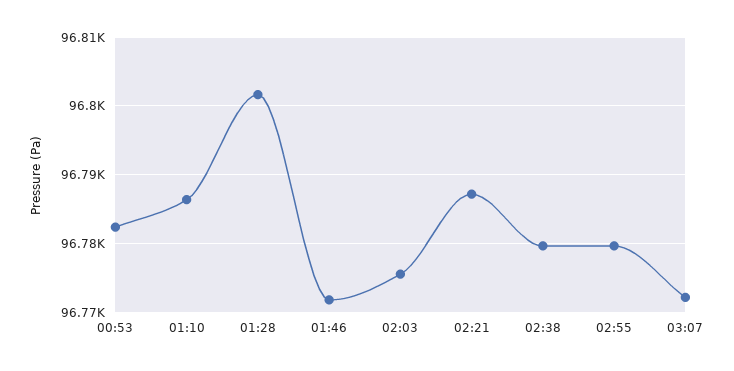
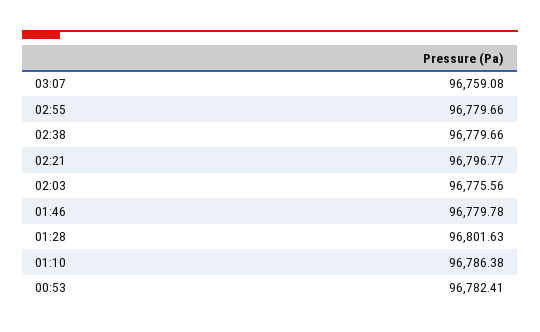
  {
    "00:53": 96782.41,
    "01:10": 96786.38,
    "01:28": 96801.63,
-   "01:46": 96772,
+   "01:46": 96779.78,
    "02:03": 96775.56,
-   "02:21": 96787,
+   "02:21": 96796.77,
    "02:38": 96779.66,
    "02:55": 96779.66,
-   "03:07": 96772
+   "03:07": 96759.08
  }

